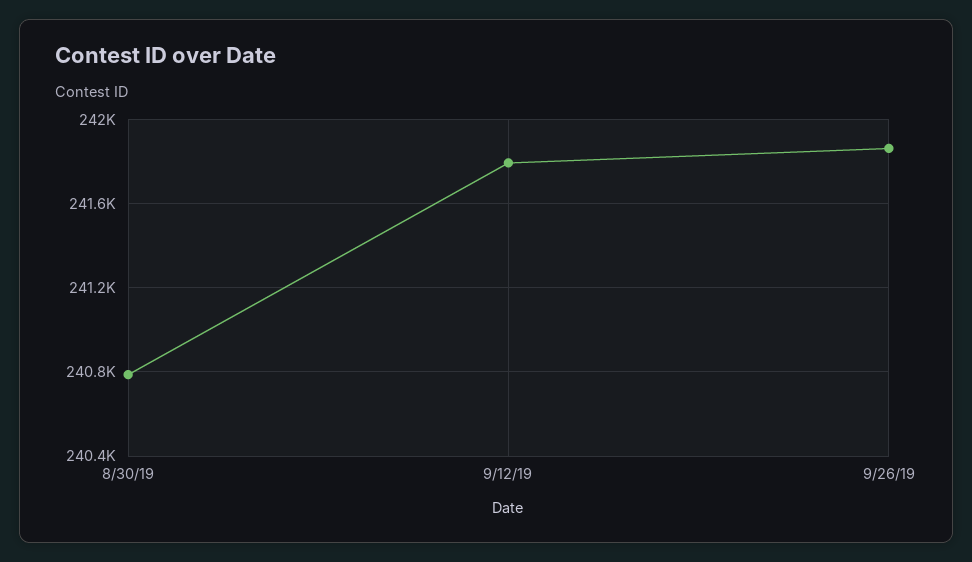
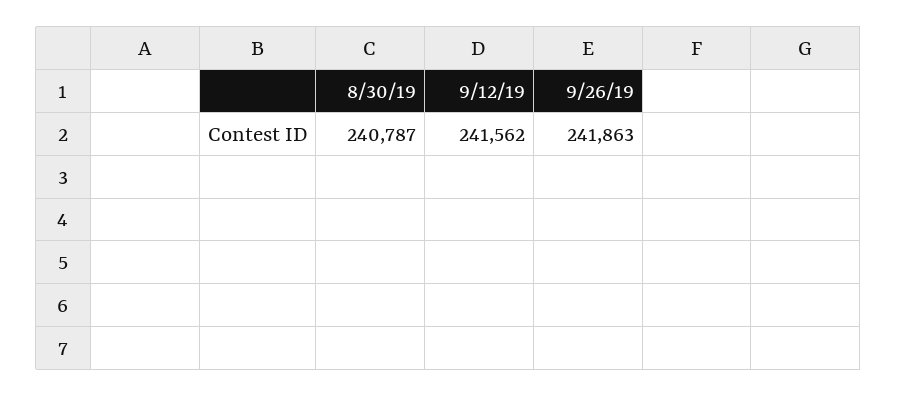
  {
    "8/30/19": 240787,
-   "9/12/19": 241800,
+   "9/12/19": 241562,
    "9/26/19": 241863
  }

